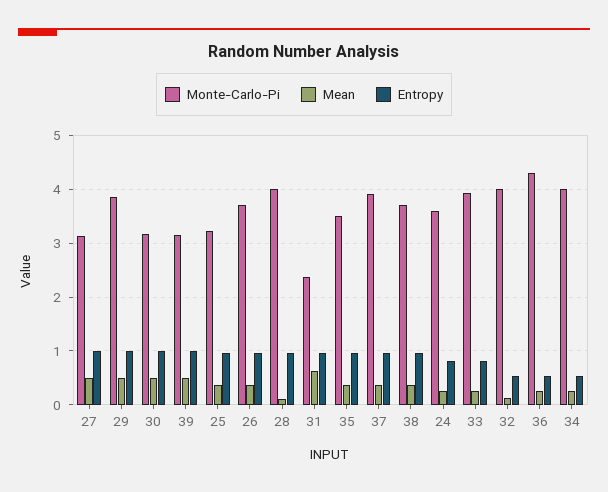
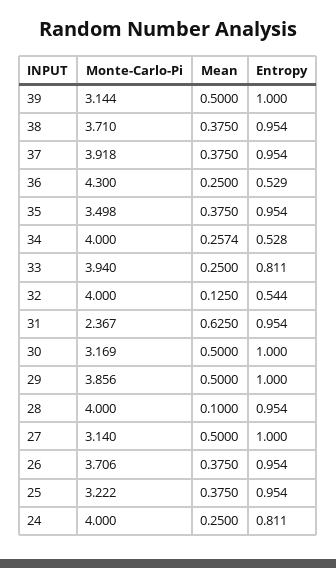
  {
    "Monte-Carlo-Pi": {
      "27": 3.14,
      "29": 3.856,
      "30": 3.169,
      "39": 3.144,
      "25": 3.222,
      "26": 3.706,
      "28": 4,
      "31": 2.367,
      "35": 3.498,
      "37": 3.918,
      "38": 3.71,
-     "24": 3.6,
+     "24": 4,
      "33": 3.94,
      "32": 4,
      "36": 4.3,
      "34": 4
    },
    "Mean": {
      "27": 0.5,
      "29": 0.5,
      "30": 0.5,
      "39": 0.5,
      "25": 0.375,
      "26": 0.375,
      "28": 0.1,
      "31": 0.625,
      "35": 0.375,
      "37": 0.375,
      "38": 0.375,
      "24": 0.25,
      "33": 0.25,
      "32": 0.125,
      "36": 0.25,
      "34": 0.2574
    },
    "Entropy": {
      "27": 1,
      "29": 1,
      "30": 1,
      "39": 1,
      "25": 0.954,
      "26": 0.954,
      "28": 0.954,
      "31": 0.954,
      "35": 0.954,
      "37": 0.954,
      "38": 0.954,
      "24": 0.811,
      "33": 0.811,
      "32": 0.544,
      "36": 0.529,
      "34": 0.528
    }
  }

